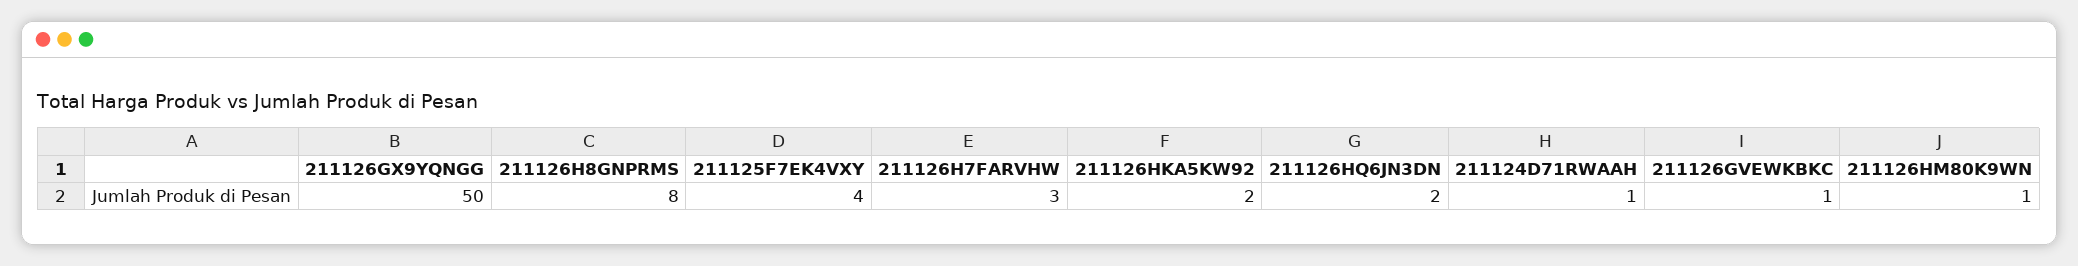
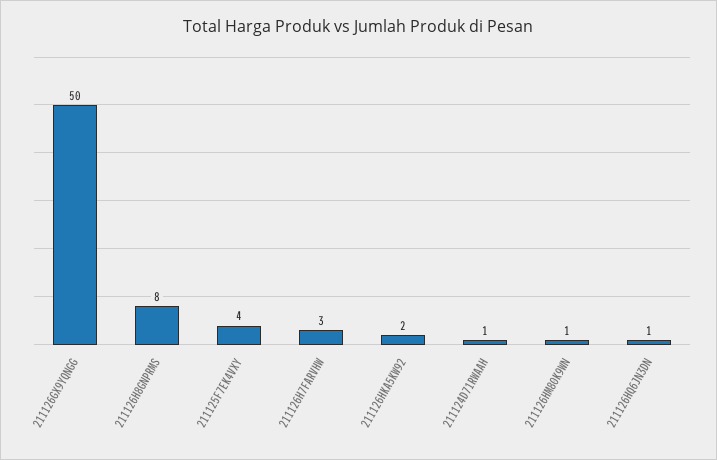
  {
    "211126GX9YQNGG": 50,
    "211126H8GNPRMS": 8,
    "211125F7EK4VXY": 4,
    "211126H7FARVHW": 3,
    "211126HKA5KW92": 2,
-   "211126HQ6JN3DN": 2,
+   "211126HQ6JN3DN": 1,
    "211124D71RWAAH": 1,
-   "211126GVEWKBKC": 1,
    "211126HM80K9WN": 1
  }

